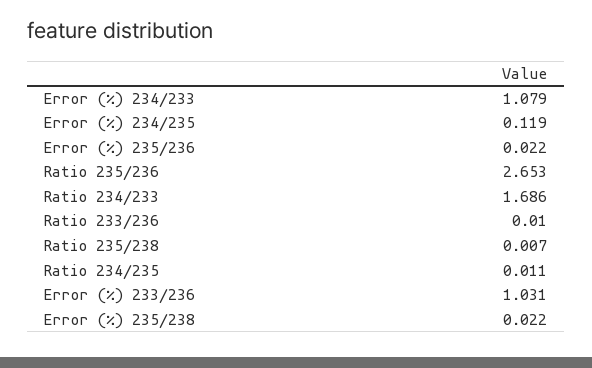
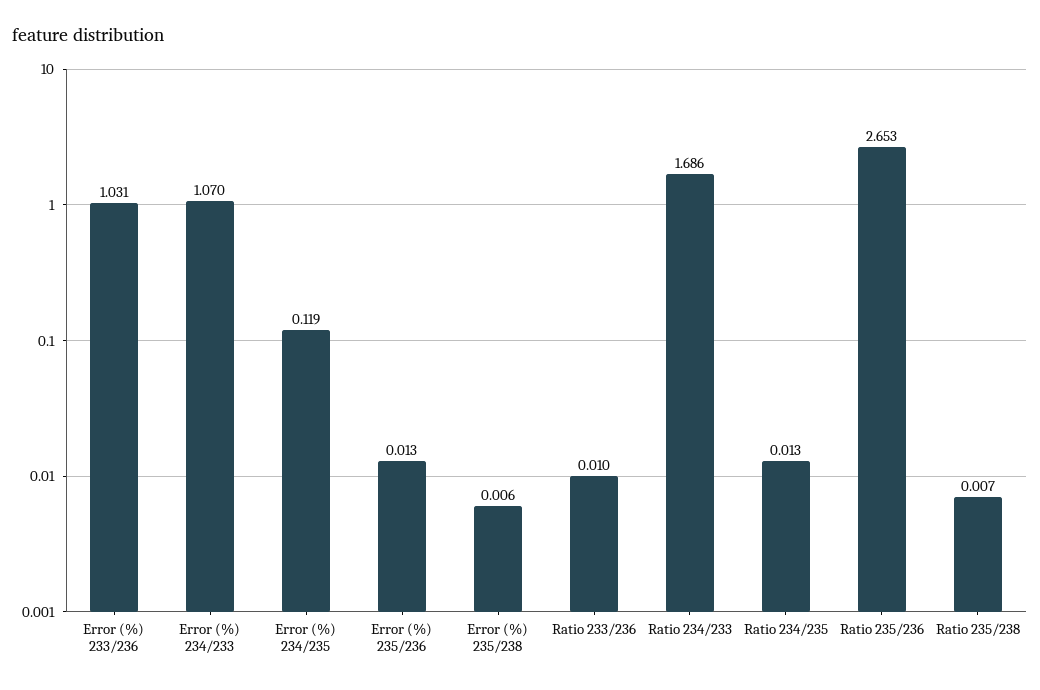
  {
-   "Error (%) 234/233": 1.079,
+   "Error (%) 234/233": 1.07,
    "Error (%) 234/235": 0.119,
-   "Error (%) 235/236": 0.022,
+   "Error (%) 235/236": 0.013,
    "Ratio 235/236": 2.653,
    "Ratio 234/233": 1.686,
    "Ratio 233/236": 0.01,
    "Ratio 235/238": 0.007,
-   "Ratio 234/235": 0.011,
+   "Ratio 234/235": 0.013,
    "Error (%) 233/236": 1.031,
-   "Error (%) 235/238": 0.022
+   "Error (%) 235/238": 0.006
  }

